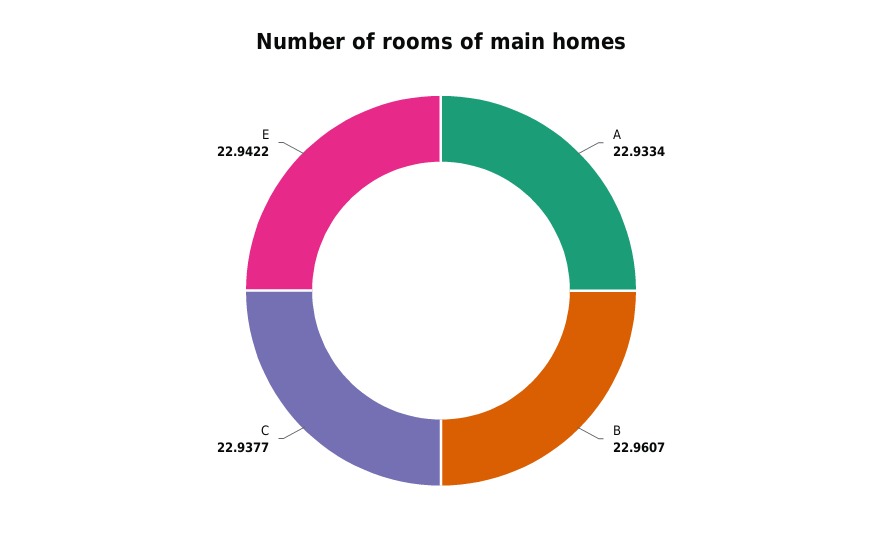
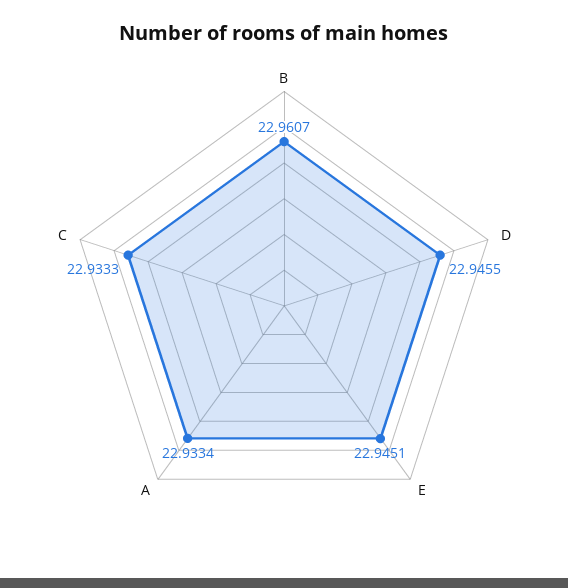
  {
    "A": 22.9334,
    "B": 22.9607,
-   "C": 22.9377,
+   "C": 22.9333,
-   "E": 22.9422
+   "E": 22.9451,
+   "D": 22.9455
  }

